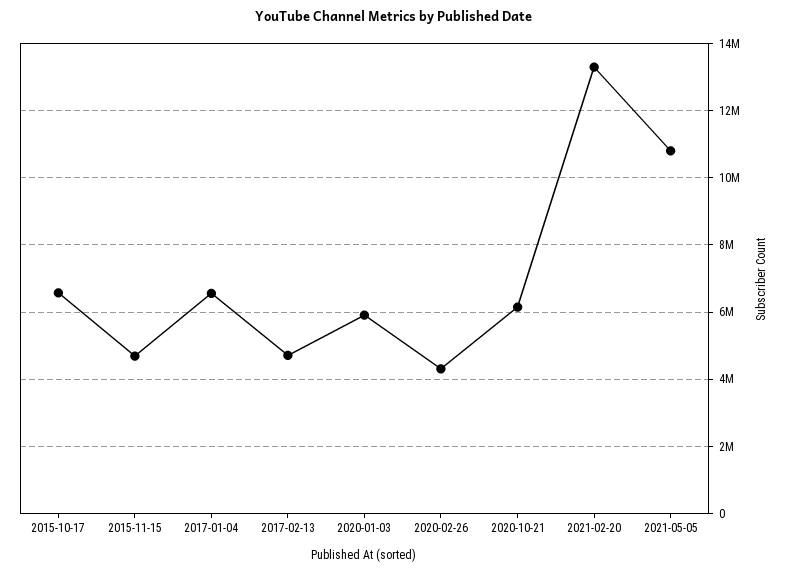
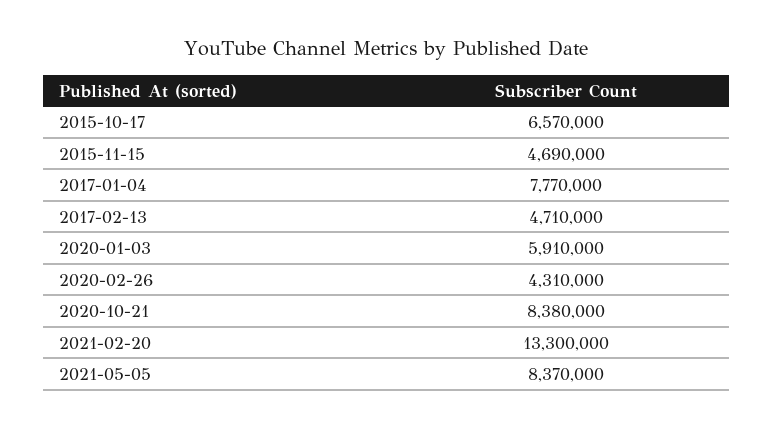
  {
    "2015-10-17": 6570000,
    "2015-11-15": 4690000,
-   "2017-01-04": 6600000,
+   "2017-01-04": 7770000,
    "2017-02-13": 4710000,
    "2020-01-03": 5910000,
    "2020-02-26": 4310000,
-   "2020-10-21": 6200000,
+   "2020-10-21": 8380000,
    "2021-02-20": 13300000,
-   "2021-05-05": 10800000
+   "2021-05-05": 8370000
  }

